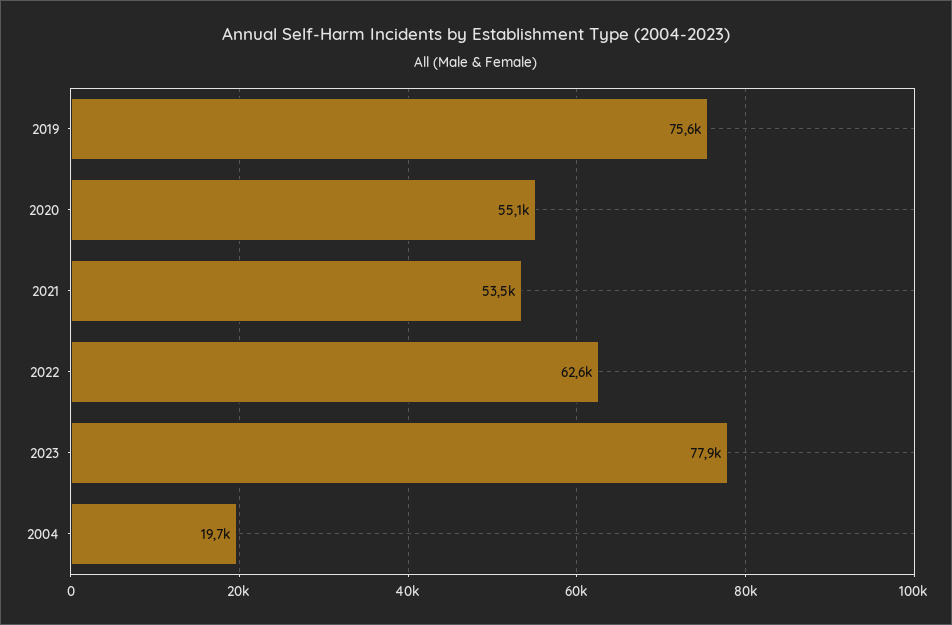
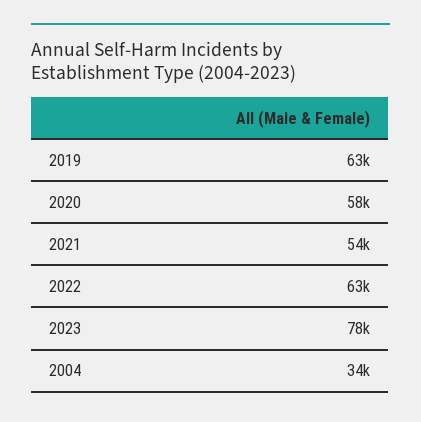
  {
-   "2019": 75600,
+   "2019": 63000,
-   "2020": 55100,
+   "2020": 58000,
    "2021": 53500,
    "2022": 62600,
    "2023": 77900,
-   "2004": 19700
+   "2004": 34000
  }

